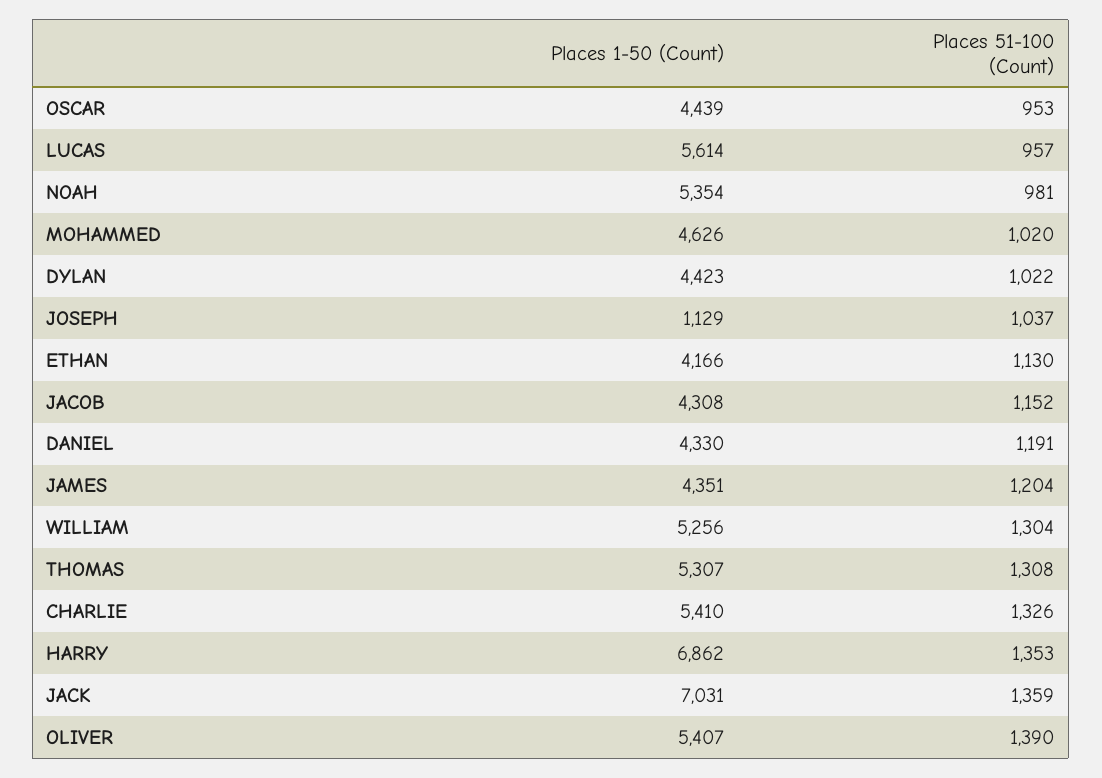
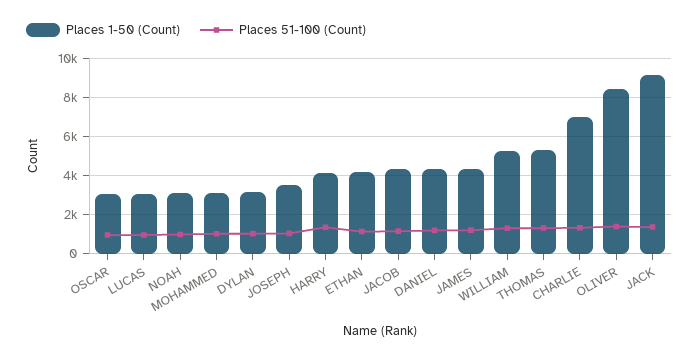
  {
    "Places 1-50 (Count)": {
-     "OSCAR": 4439,
+     "OSCAR": 3000,
-     "LUCAS": 5614,
+     "LUCAS": 3000,
-     "NOAH": 5354,
+     "NOAH": 3000,
-     "MOHAMMED": 4626,
+     "MOHAMMED": 3000,
-     "DYLAN": 4423,
+     "DYLAN": 3000,
-     "JOSEPH": 1129,
+     "JOSEPH": 3500,
      "ETHAN": 4166,
      "JACOB": 4308,
      "DANIEL": 4330,
      "JAMES": 4351,
      "WILLIAM": 5256,
      "THOMAS": 5307,
-     "CHARLIE": 5410,
+     "CHARLIE": 7000,
-     "HARRY": 6862,
+     "HARRY": 4000,
-     "JACK": 7031,
+     "JACK": 9000,
-     "OLIVER": 5407
+     "OLIVER": 8500
    },
    "Places 51-100 (Count)": {
      "OSCAR": 953,
      "LUCAS": 957,
      "NOAH": 981,
      "MOHAMMED": 1020,
      "DYLAN": 1022,
      "JOSEPH": 1037,
      "ETHAN": 1130,
      "JACOB": 1152,
      "DANIEL": 1191,
      "JAMES": 1204,
      "WILLIAM": 1304,
      "THOMAS": 1308,
      "CHARLIE": 1326,
      "HARRY": 1353,
      "JACK": 1359,
      "OLIVER": 1390
    }
  }

